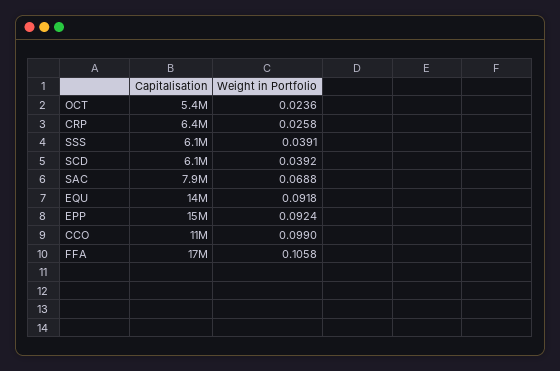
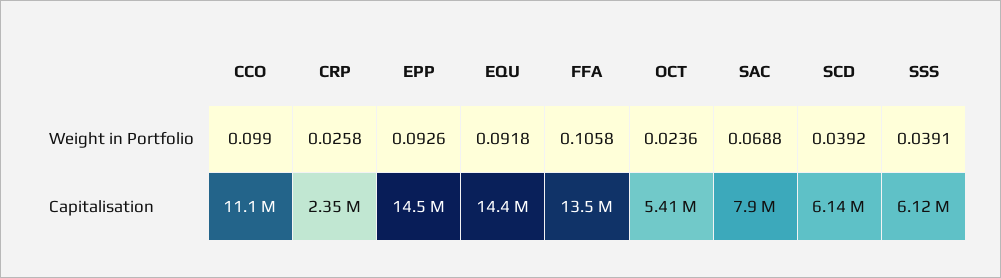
  {
    "Capitalisation": {
      "OCT": 5410000,
-     "CRP": 6400000,
+     "CRP": 2350000,
      "SSS": 6120000,
      "SCD": 6140000,
      "SAC": 7900000,
      "EQU": 14400000,
      "EPP": 14500000,
      "CCO": 11100000,
-     "FFA": 17000000
+     "FFA": 13500000
    },
    "Weight in Portfolio": {
      "OCT": 0.0236,
      "CRP": 0.0258,
      "SSS": 0.0391,
      "SCD": 0.0392,
      "SAC": 0.0688,
      "EQU": 0.0918,
-     "EPP": 0.0924,
+     "EPP": 0.0926,
      "CCO": 0.099,
      "FFA": 0.1058
    }
  }

